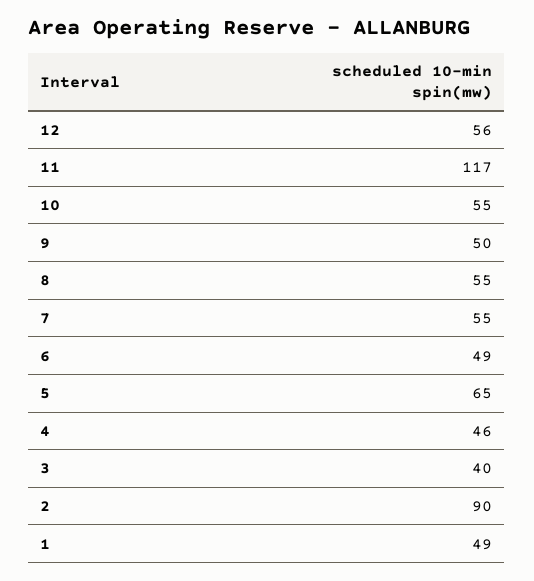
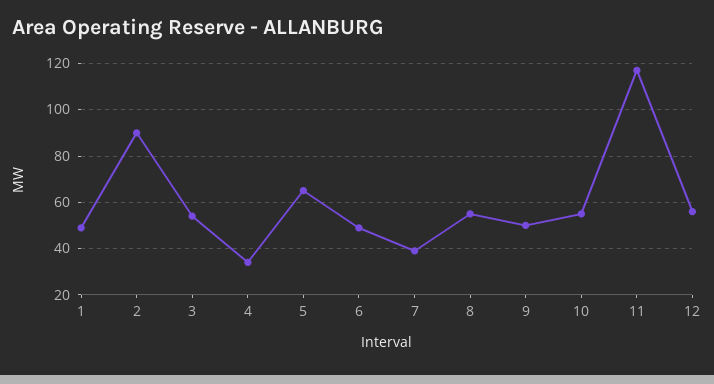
  {
    "12": 56,
    "11": 117,
    "10": 55,
    "9": 50,
    "8": 55,
-   "7": 55,
+   "7": 40,
    "6": 49,
    "5": 65,
-   "4": 46,
+   "4": 35,
-   "3": 40,
+   "3": 55,
    "2": 90,
    "1": 49
  }

